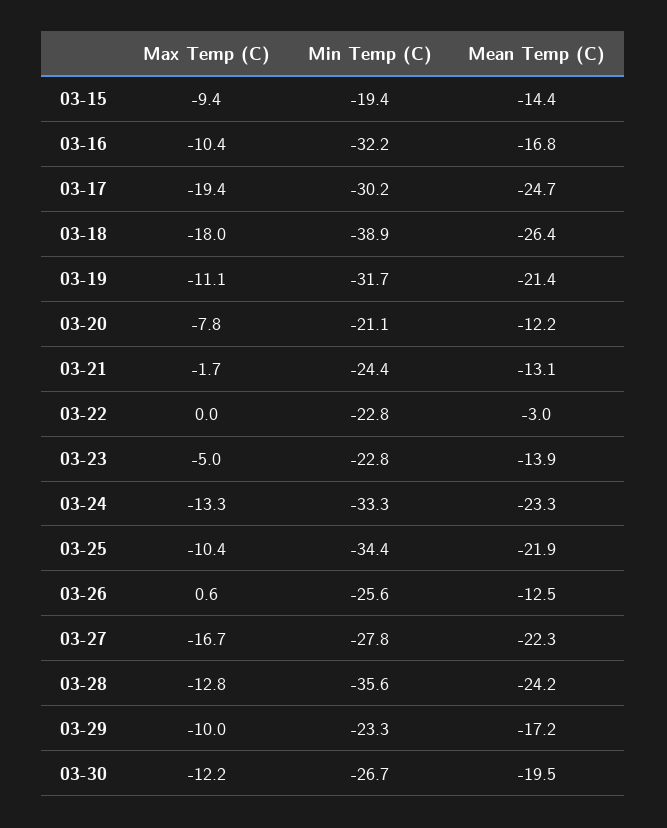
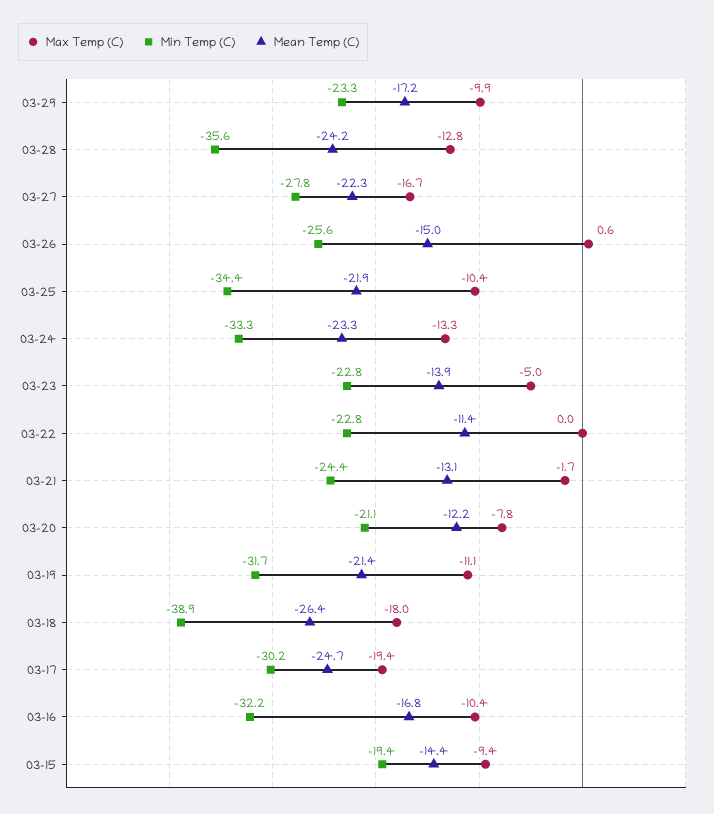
  {
    "Max Temp (C)": {
      "03-15": -9.4,
      "03-16": -10.4,
      "03-17": -19.4,
      "03-18": -18,
      "03-19": -11.1,
      "03-20": -7.8,
      "03-21": -1.7,
      "03-22": 0,
      "03-23": -5,
      "03-24": -13.3,
      "03-25": -10.4,
      "03-26": 0.6,
      "03-27": -16.7,
      "03-28": -12.8,
-     "03-29": -10,
+     "03-29": -9.9
-     "03-30": -12.2
    },
    "Min Temp (C)": {
      "03-15": -19.4,
      "03-16": -32.2,
      "03-17": -30.2,
      "03-18": -38.9,
      "03-19": -31.7,
      "03-20": -21.1,
      "03-21": -24.4,
      "03-22": -22.8,
      "03-23": -22.8,
      "03-24": -33.3,
      "03-25": -34.4,
      "03-26": -25.6,
      "03-27": -27.8,
      "03-28": -35.6,
-     "03-29": -23.3,
+     "03-29": -23.3
-     "03-30": -26.7
    },
    "Mean Temp (C)": {
      "03-15": -14.4,
      "03-16": -16.8,
      "03-17": -24.7,
      "03-18": -26.4,
      "03-19": -21.4,
      "03-20": -12.2,
      "03-21": -13.1,
-     "03-22": -3,
+     "03-22": -11.4,
      "03-23": -13.9,
      "03-24": -23.3,
      "03-25": -21.9,
-     "03-26": -12.5,
+     "03-26": -15,
      "03-27": -22.3,
      "03-28": -24.2,
-     "03-29": -17.2,
+     "03-29": -17.2
-     "03-30": -19.5
    }
  }

